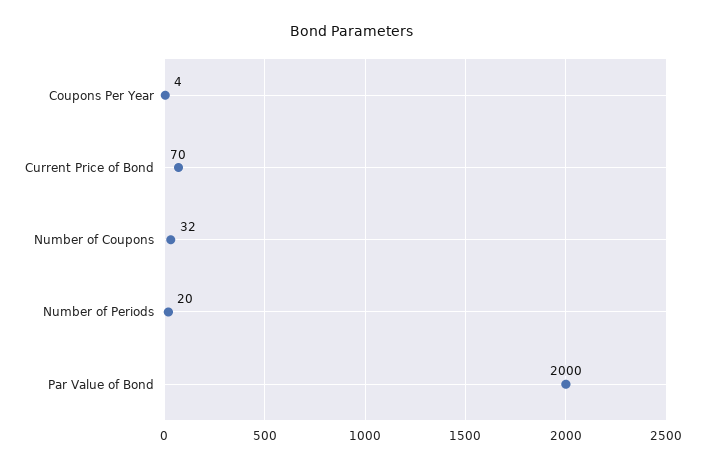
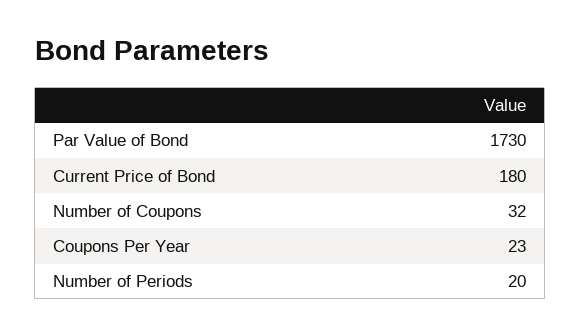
  {
-   "Coupons Per Year": 4,
+   "Coupons Per Year": 23,
-   "Current Price of Bond": 70,
+   "Current Price of Bond": 180,
    "Number of Coupons": 32,
    "Number of Periods": 20,
-   "Par Value of Bond": 2000
+   "Par Value of Bond": 1730
  }

